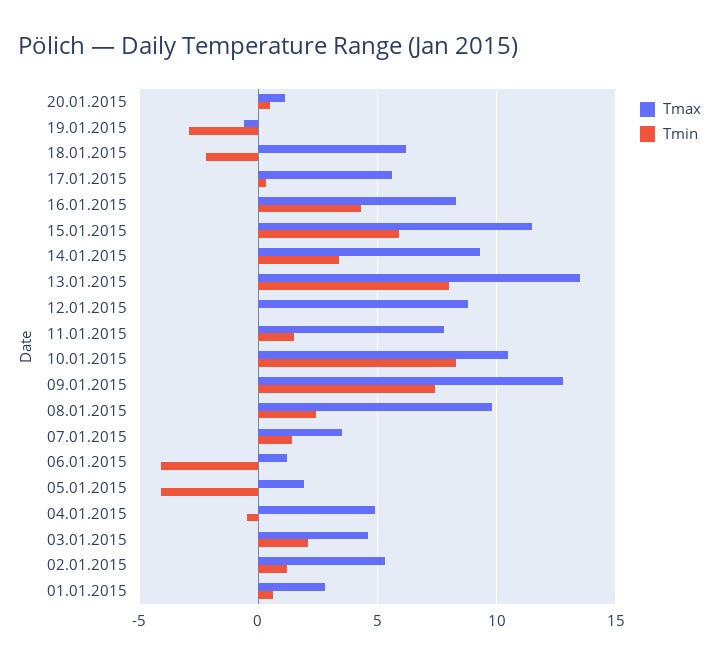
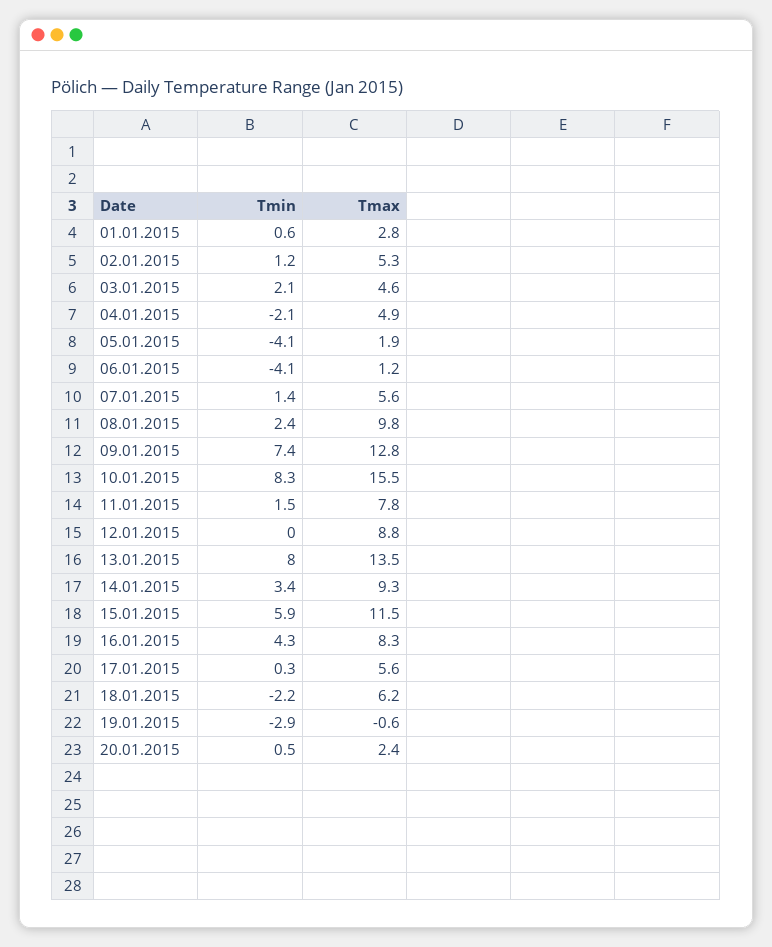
  {
    "Tmax": {
-     "20.01.2015": 1,
+     "20.01.2015": 2.4,
      "19.01.2015": -0.6,
      "18.01.2015": 6.2,
      "17.01.2015": 5.6,
      "16.01.2015": 8.3,
      "15.01.2015": 11.5,
      "14.01.2015": 9.3,
      "13.01.2015": 13.5,
      "12.01.2015": 8.8,
      "11.01.2015": 7.8,
-     "10.01.2015": 10.5,
+     "10.01.2015": 15.5,
      "09.01.2015": 12.8,
      "08.01.2015": 9.8,
-     "07.01.2015": 3.5,
+     "07.01.2015": 5.6,
      "06.01.2015": 1.2,
      "05.01.2015": 1.9,
      "04.01.2015": 4.9,
      "03.01.2015": 4.6,
      "02.01.2015": 5.3,
      "01.01.2015": 2.8
    },
    "Tmin": {
      "20.01.2015": 0.5,
      "19.01.2015": -2.9,
      "18.01.2015": -2.2,
      "17.01.2015": 0.3,
      "16.01.2015": 4.3,
      "15.01.2015": 5.9,
      "14.01.2015": 3.4,
      "13.01.2015": 8,
      "12.01.2015": 0,
      "11.01.2015": 1.5,
      "10.01.2015": 8.3,
      "09.01.2015": 7.4,
      "08.01.2015": 2.4,
      "07.01.2015": 1.4,
      "06.01.2015": -4.1,
      "05.01.2015": -4.1,
-     "04.01.2015": -0.5,
+     "04.01.2015": -2.1,
      "03.01.2015": 2.1,
      "02.01.2015": 1.2,
      "01.01.2015": 0.6
    }
  }

